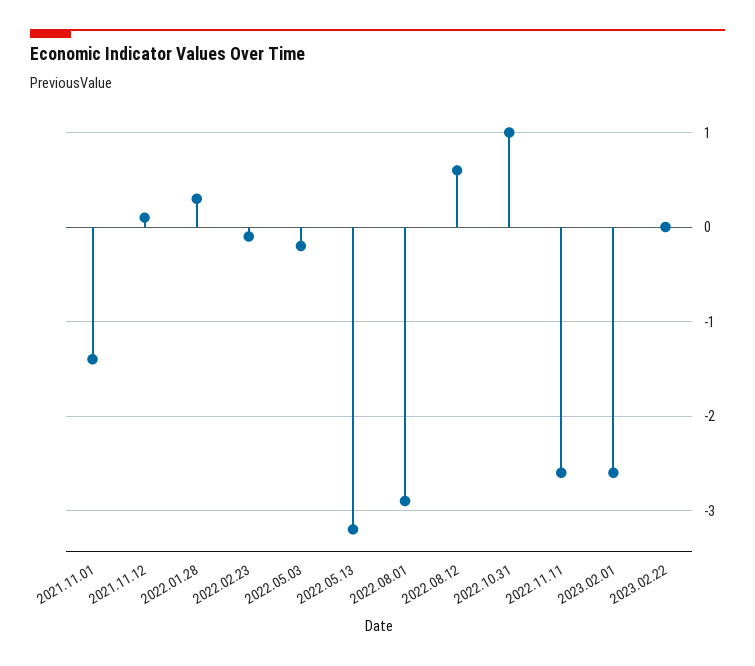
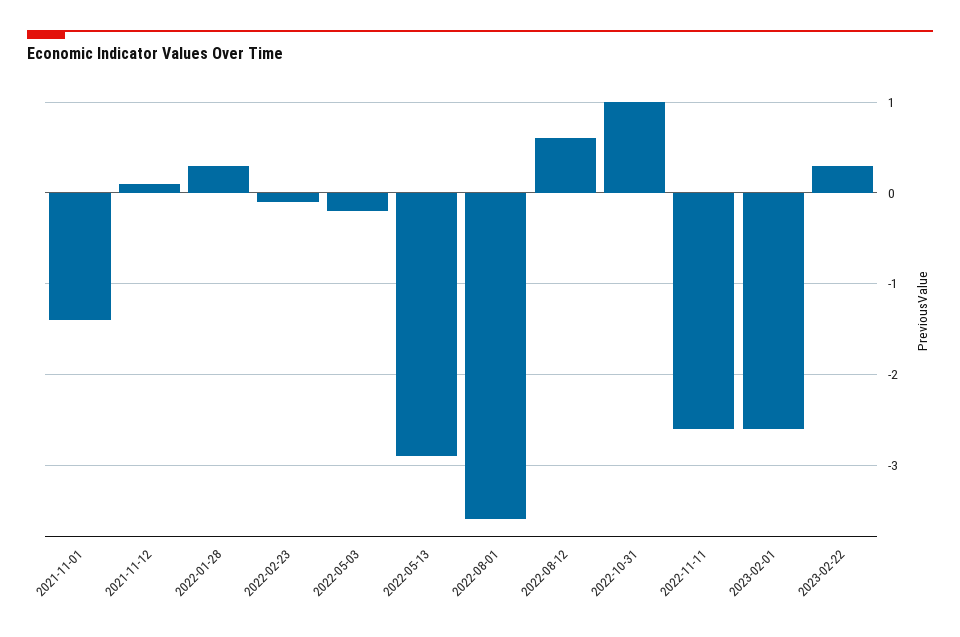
  {
    "2021.11.01": -1.4,
    "2021.11.12": 0.1,
    "2022.01.28": 0.3,
    "2022.02.23": -0.1,
    "2022.05.03": -0.2,
-   "2022.05.13": -3.2,
+   "2022.05.13": -2.9,
-   "2022.08.01": -2.9,
+   "2022.08.01": -3.6,
    "2022.08.12": 0.6,
    "2022.10.31": 1,
    "2022.11.11": -2.6,
    "2023.02.01": -2.6,
-   "2023.02.22": 0
+   "2023.02.22": 0.3
  }

